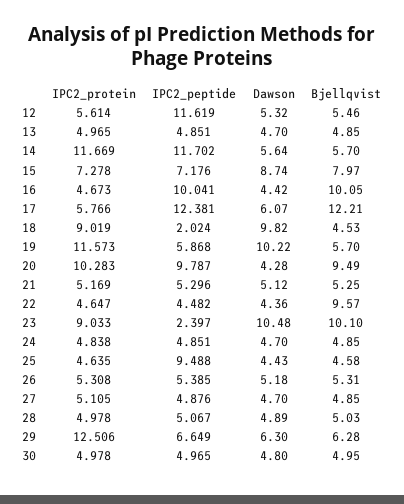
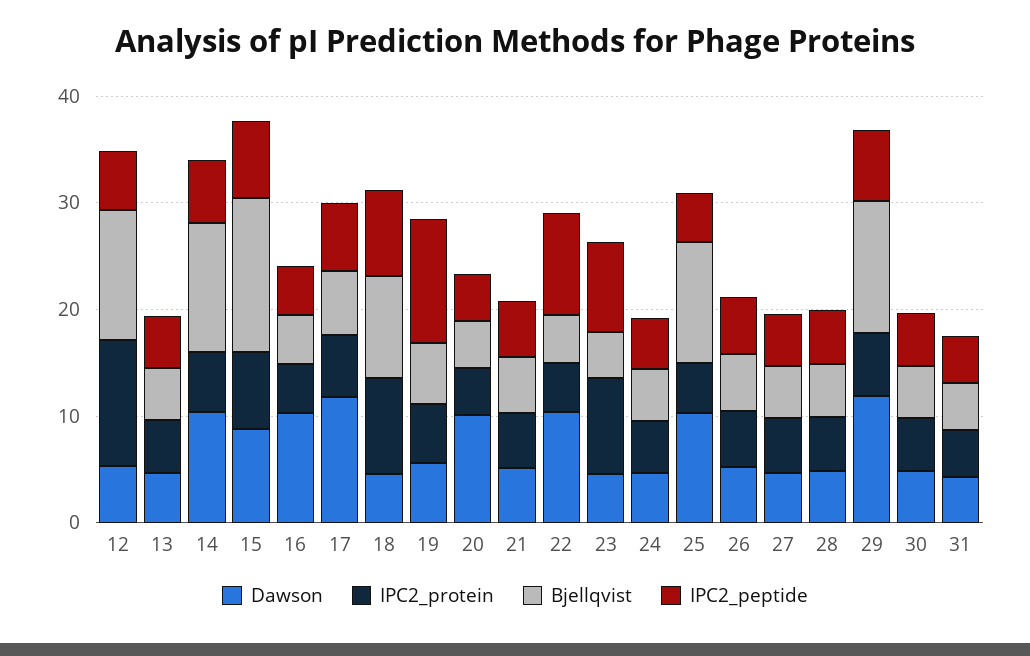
  {
    "IPC2_protein": {
-     "12": 5.614,
+     "12": 12,
      "13": 4.965,
-     "14": 11.669,
+     "14": 6,
      "15": 7.278,
      "16": 4.673,
      "17": 5.766,
      "18": 9.019,
-     "19": 11.573,
+     "19": 6,
-     "20": 10.283,
+     "20": 4,
      "21": 5.169,
      "22": 4.647,
      "23": 9.033,
      "24": 4.838,
      "25": 4.635,
      "26": 5.308,
      "27": 5.105,
      "28": 4.978,
-     "29": 12.506,
+     "29": 6,
-     "30": 4.978
+     "30": 4.978,
+     "31": 4
    },
    "IPC2_peptide": {
-     "12": 11.619,
+     "12": 6,
      "13": 4.851,
-     "14": 11.702,
+     "14": 6,
      "15": 7.176,
-     "16": 10.041,
+     "16": 4,
-     "17": 12.381,
+     "17": 6,
-     "18": 2.024,
+     "18": 8,
-     "19": 5.868,
+     "19": 12,
-     "20": 9.787,
+     "20": 4,
      "21": 5.296,
-     "22": 4.482,
+     "22": 10,
-     "23": 2.397,
+     "23": 8,
      "24": 4.851,
-     "25": 9.488,
+     "25": 4,
      "26": 5.385,
      "27": 4.876,
      "28": 5.067,
      "29": 6.649,
-     "30": 4.965
+     "30": 4.965,
+     "31": 4
    },
    "Dawson": {
      "12": 5.32,
      "13": 4.7,
-     "14": 5.64,
+     "14": 10,
      "15": 8.74,
-     "16": 4.42,
+     "16": 10,
-     "17": 6.07,
+     "17": 12,
-     "18": 9.82,
+     "18": 4,
-     "19": 10.22,
+     "19": 6,
-     "20": 4.28,
+     "20": 10,
      "21": 5.12,
-     "22": 4.36,
+     "22": 10,
-     "23": 10.48,
+     "23": 4,
      "24": 4.7,
-     "25": 4.43,
+     "25": 10,
      "26": 5.18,
      "27": 4.7,
      "28": 4.89,
-     "29": 6.3,
+     "29": 12,
-     "30": 4.8
+     "30": 4.8,
+     "31": 4
    },
    "Bjellqvist": {
-     "12": 5.46,
+     "12": 12,
      "13": 4.85,
-     "14": 5.7,
+     "14": 12,
-     "15": 7.97,
+     "15": 14,
-     "16": 10.05,
+     "16": 4,
-     "17": 12.21,
+     "17": 6,
-     "18": 4.53,
+     "18": 10,
      "19": 5.7,
-     "20": 9.49,
+     "20": 4,
      "21": 5.25,
-     "22": 9.57,
+     "22": 4,
-     "23": 10.1,
+     "23": 4,
      "24": 4.85,
-     "25": 4.58,
+     "25": 12,
      "26": 5.31,
      "27": 4.85,
      "28": 5.03,
-     "29": 6.28,
+     "29": 12,
-     "30": 4.95
+     "30": 4.95,
+     "31": 4
    }
  }

